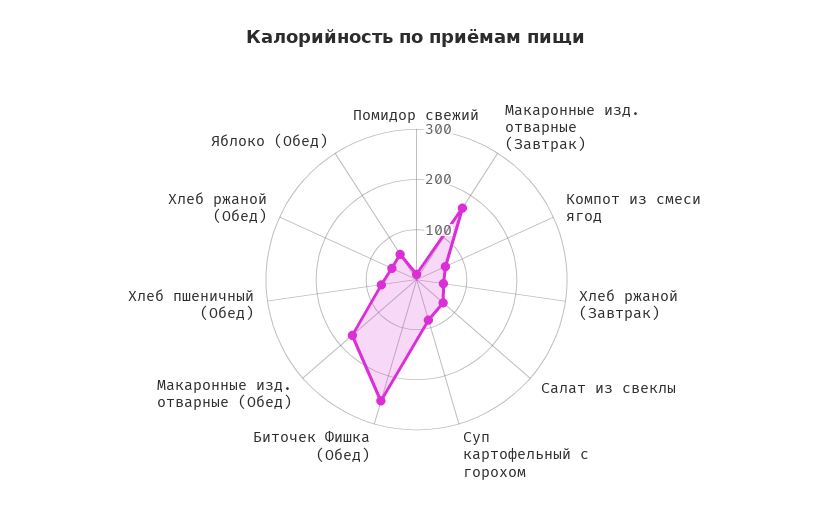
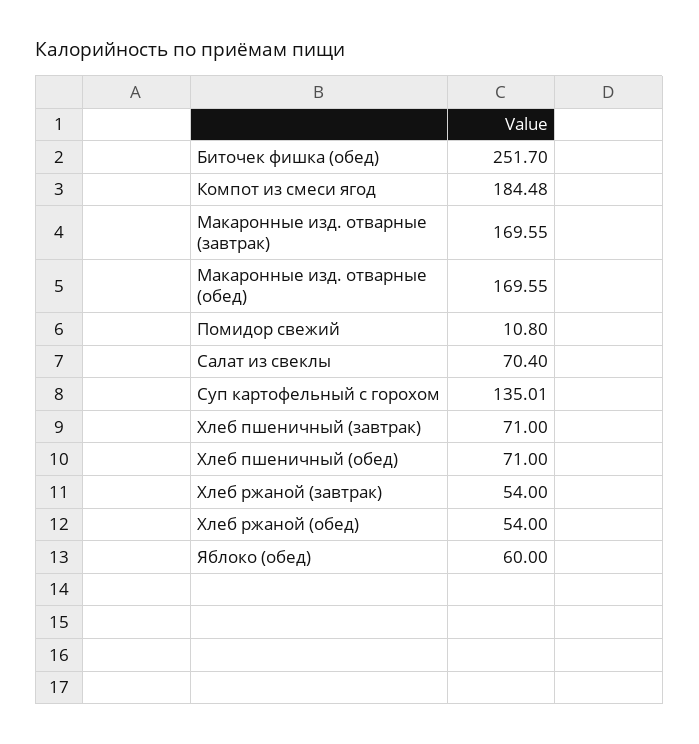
  {
    "Помидор свежий": 10.8,
    "Макаронные изд. отварные (Завтрак)": 169.55,
-   "Компот из смеси ягод": 60,
+   "Компот из смеси ягод": 184.48,
    "Хлеб ржаной (Завтрак)": 54,
    "Салат из свеклы": 70.4,
-   "Суп картофельный с горохом": 80,
+   "Суп картофельный с горохом": 135.01,
    "Биточек Фишка (Обед)": 251.7,
    "Макаронные изд. отварные (Обед)": 169.55,
    "Хлеб пшеничный (Обед)": 71,
    "Хлеб ржаной (Обед)": 54,
-   "Яблоко (Обед)": 60
+   "Яблоко (Обед)": 60,
+   "Хлеб пшеничный (завтрак)": 71
  }

